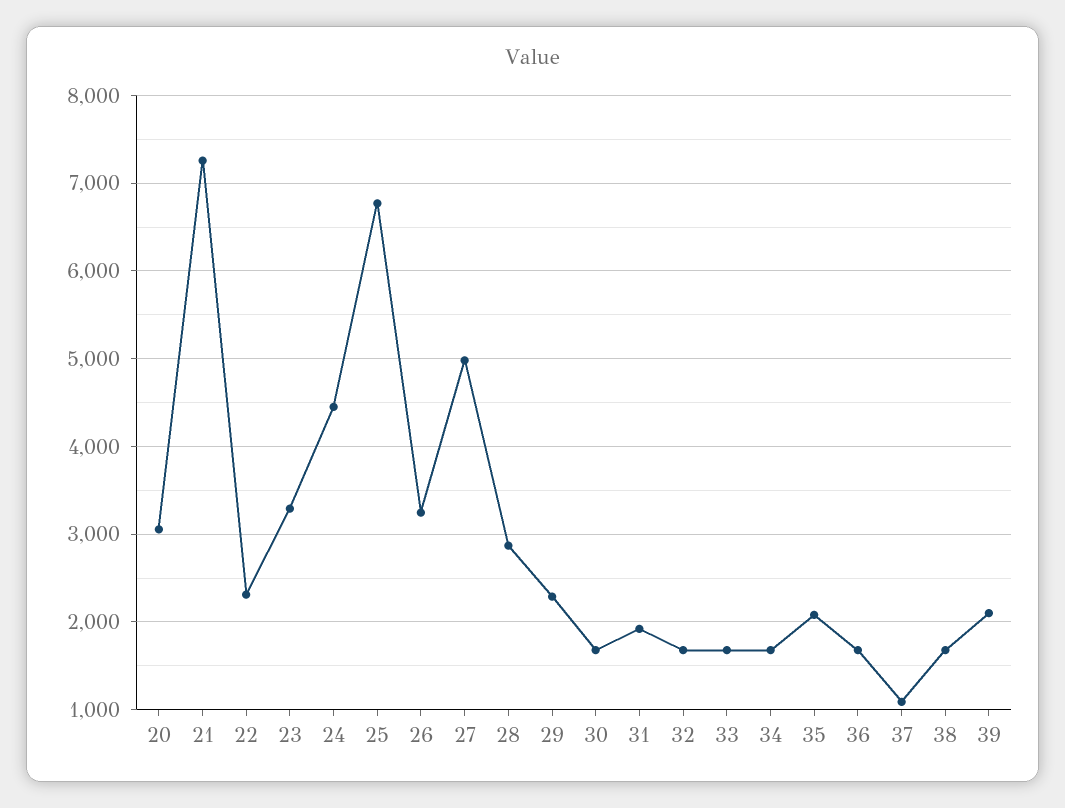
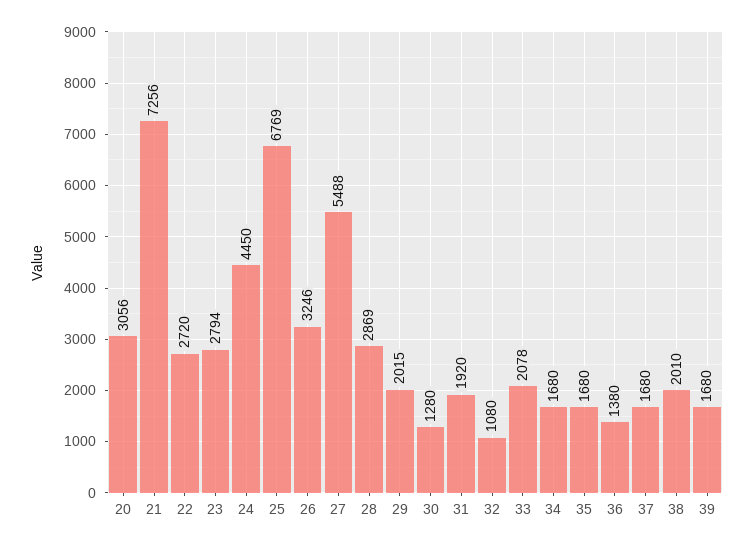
  {
    "20": 3056,
    "21": 7256,
-   "22": 2300,
+   "22": 2720,
-   "23": 3300,
+   "23": 2794,
    "24": 4450,
    "25": 6769,
    "26": 3246,
-   "27": 5000,
+   "27": 5488,
    "28": 2869,
-   "29": 2300,
+   "29": 2015,
-   "30": 1700,
+   "30": 1280,
    "31": 1920,
-   "32": 1700,
+   "32": 1080,
-   "33": 1700,
+   "33": 2078,
    "34": 1680,
-   "35": 2100,
+   "35": 1680,
-   "36": 1700,
+   "36": 1380,
-   "37": 1100,
+   "37": 1680,
-   "38": 1700,
+   "38": 2010,
-   "39": 2100
+   "39": 1680
  }

